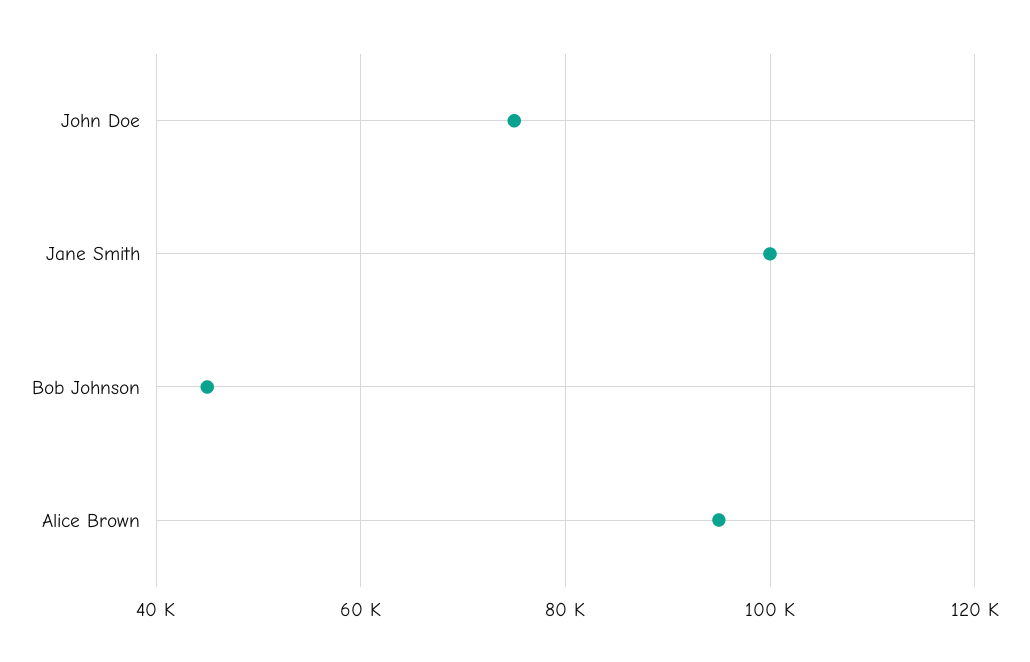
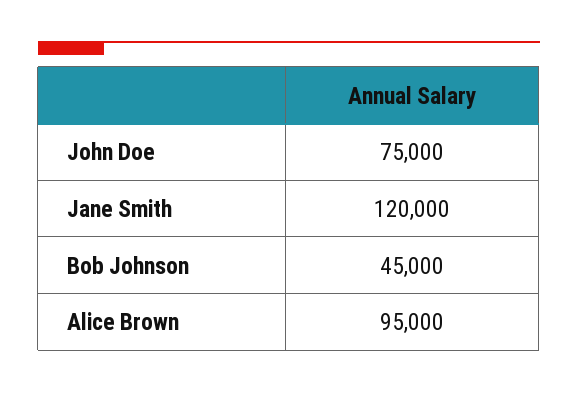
  {
    "John Doe": 75000,
-   "Jane Smith": 100000,
+   "Jane Smith": 120000,
    "Bob Johnson": 45000,
    "Alice Brown": 95000
  }

